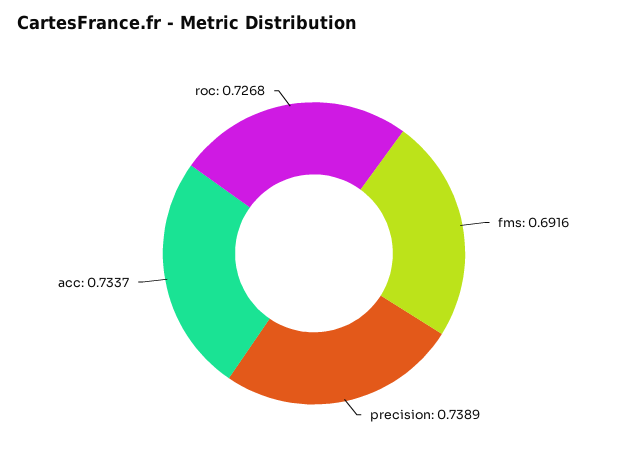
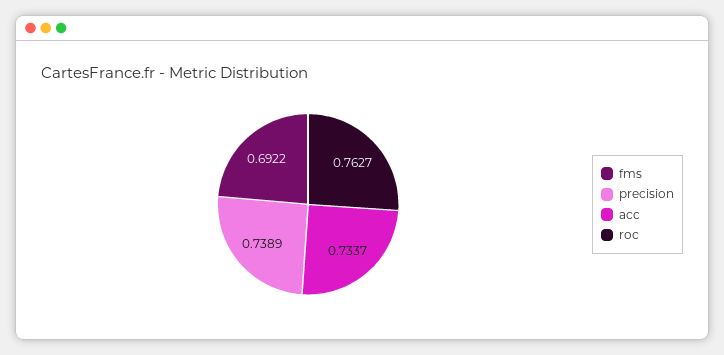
  {
-   "fms": 0.6916,
+   "fms": 0.6922,
    "precision": 0.7389,
    "acc": 0.7337,
-   "roc": 0.7268
+   "roc": 0.7627
  }

